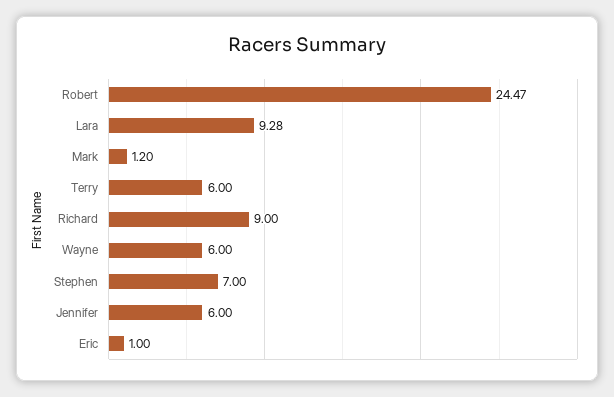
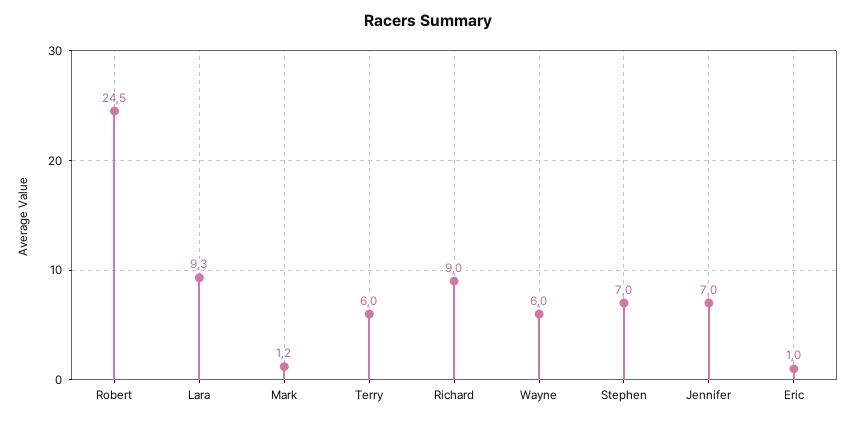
  {
    "Robert": 24.47,
    "Lara": 9.28,
    "Mark": 1.2,
    "Terry": 6,
    "Richard": 9,
    "Wayne": 6,
    "Stephen": 7,
-   "Jennifer": 6,
+   "Jennifer": 7,
    "Eric": 1
  }

